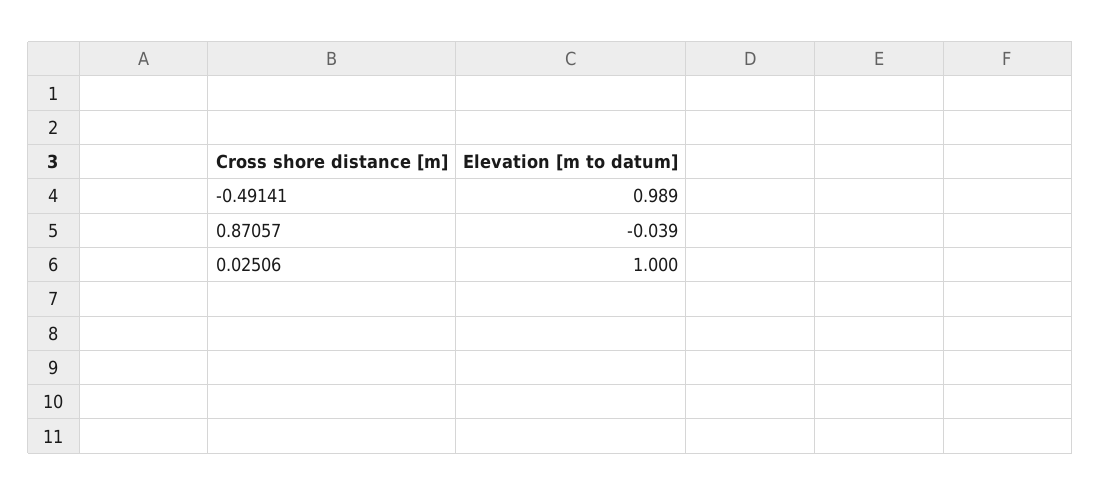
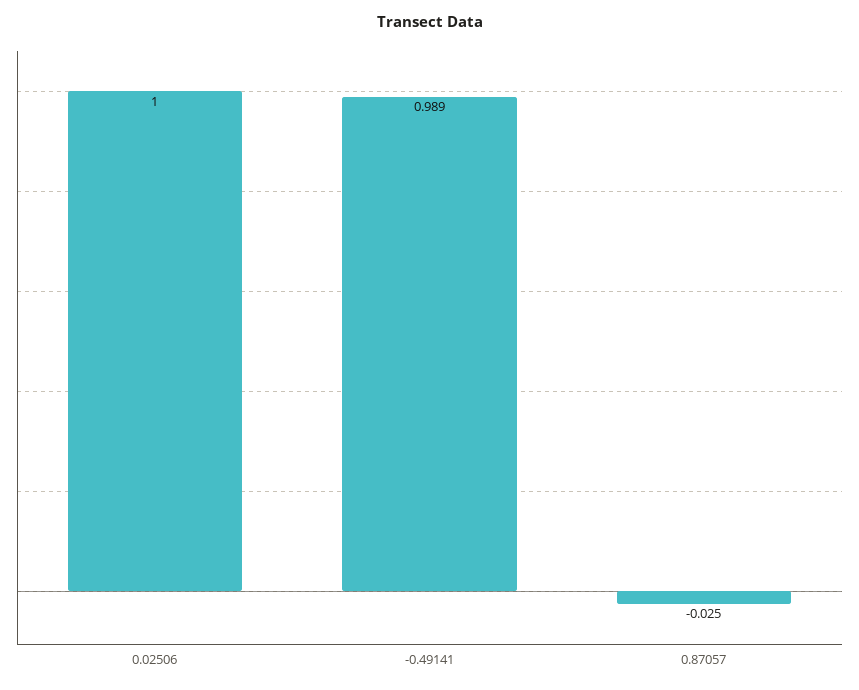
  {
    "-0.49141": 0.989,
-   "0.87057": -0.039,
+   "0.87057": -0.025,
    "0.02506": 1
  }

